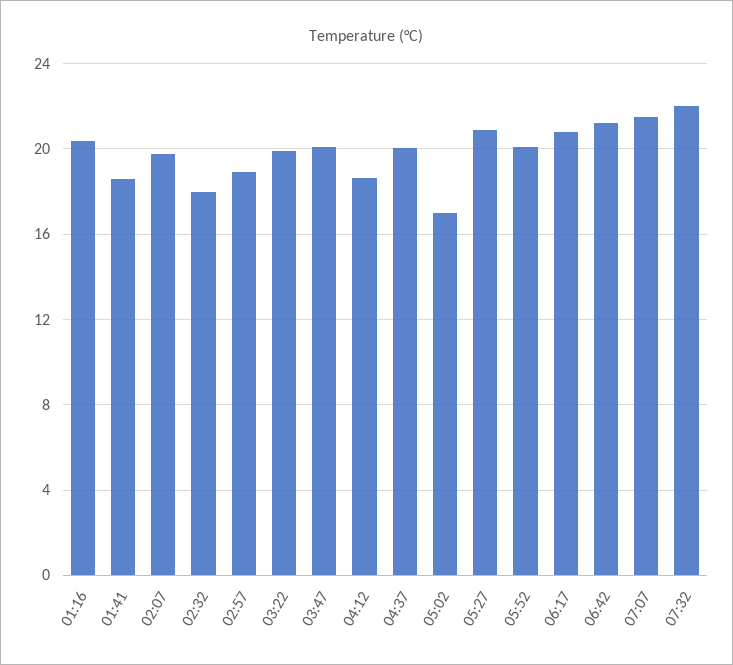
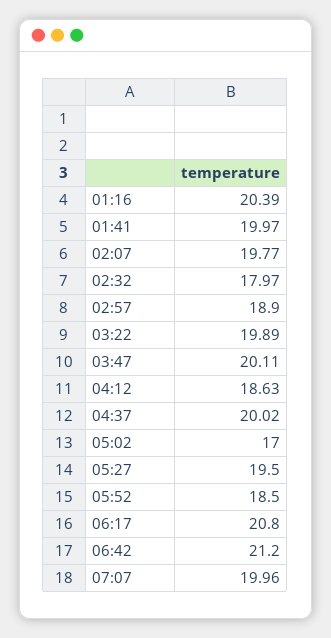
  {
    "01:16": 20.39,
-   "01:41": 18.5,
+   "01:41": 19.97,
    "02:07": 19.77,
    "02:32": 17.97,
    "02:57": 18.9,
    "03:22": 19.89,
    "03:47": 20.11,
    "04:12": 18.63,
    "04:37": 20.02,
    "05:02": 17,
-   "05:27": 21,
+   "05:27": 19.5,
-   "05:52": 20,
+   "05:52": 18.5,
    "06:17": 20.8,
    "06:42": 21.2,
-   "07:07": 21.5,
+   "07:07": 19.96
-   "07:32": 22
  }

